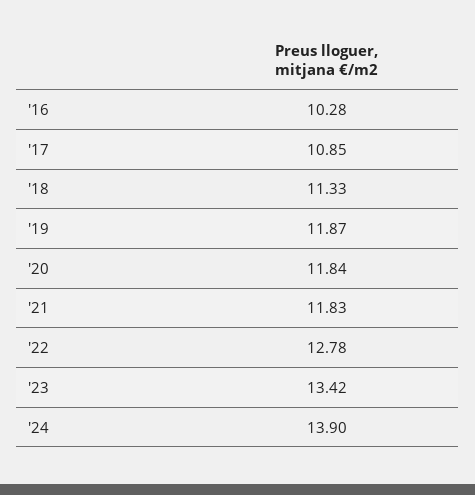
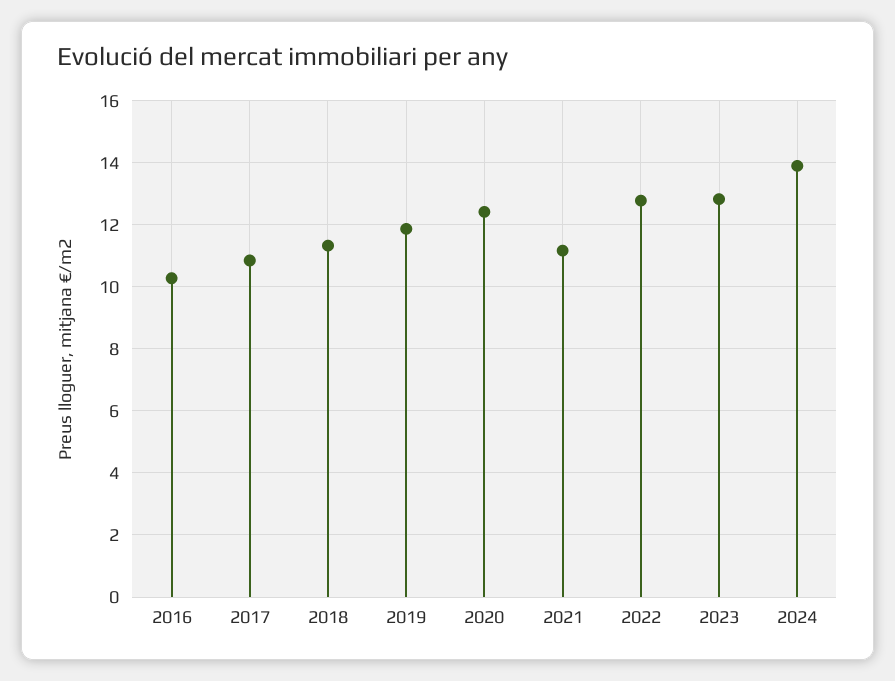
  {
    "'16": 10.28,
    "'17": 10.85,
    "'18": 11.33,
    "'19": 11.87,
-   "'20": 11.84,
+   "'20": 12.4,
-   "'21": 11.83,
+   "'21": 11.2,
    "'22": 12.78,
-   "'23": 13.42,
+   "'23": 12.8,
    "'24": 13.9
  }

